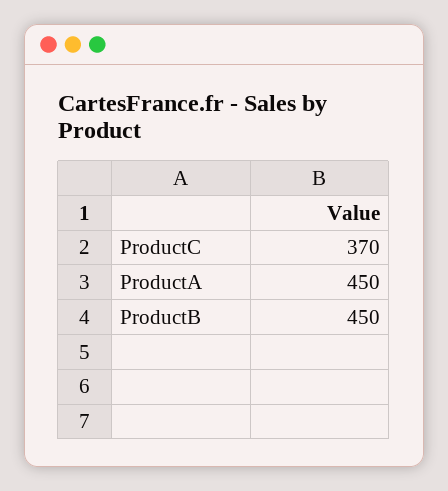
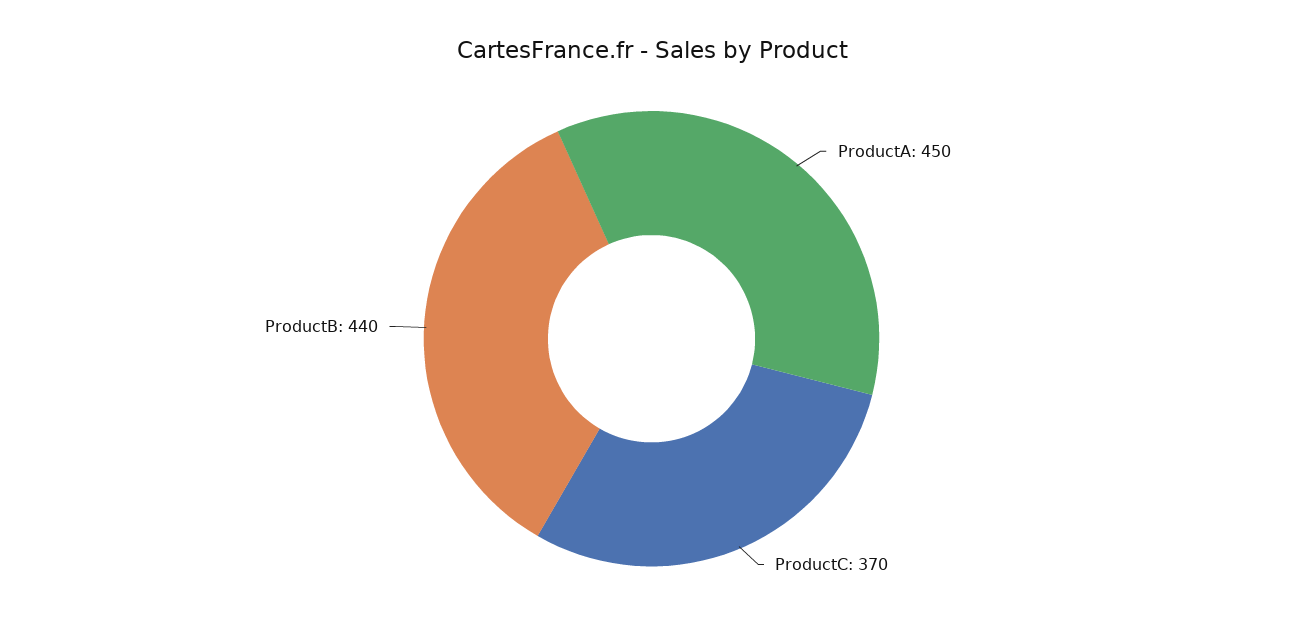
  {
    "ProductC": 370,
    "ProductA": 450,
-   "ProductB": 450
+   "ProductB": 440
  }

